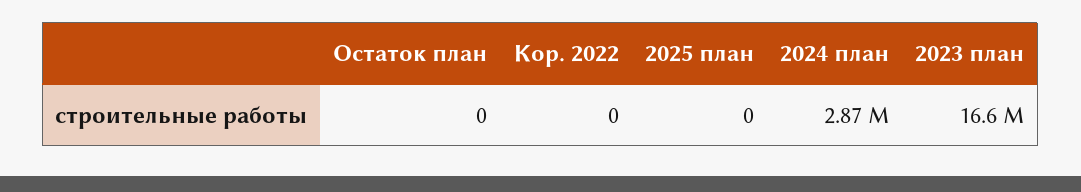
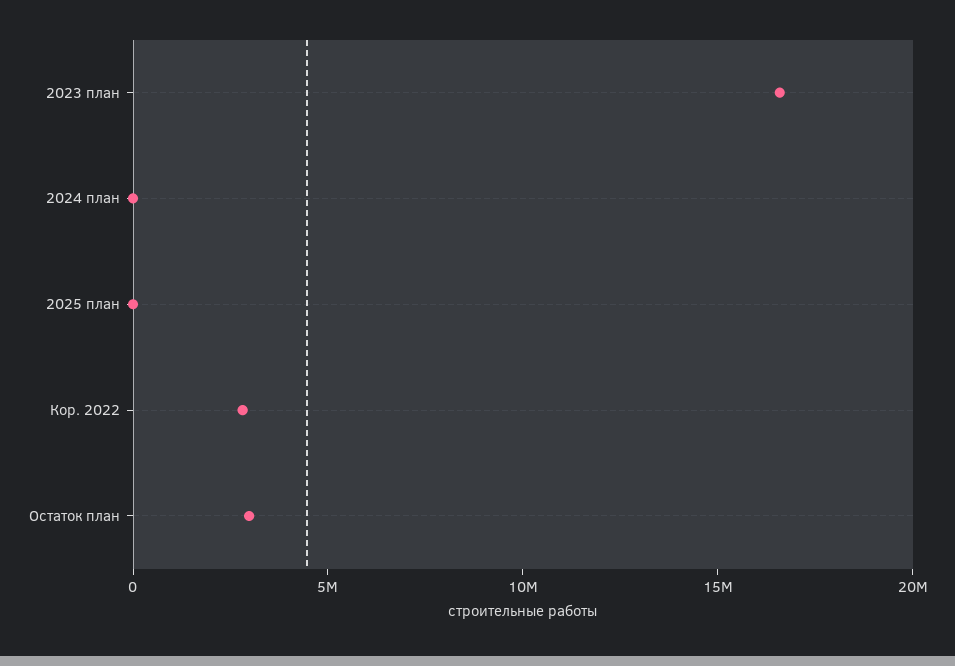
  {
-   "Остаток план": 0,
+   "Остаток план": 3000000,
-   "Кор. 2022": 0,
+   "Кор. 2022": 3000000,
    "2025 план": 0,
-   "2024 план": 2870000,
+   "2024 план": 0,
    "2023 план": 16600000
  }

